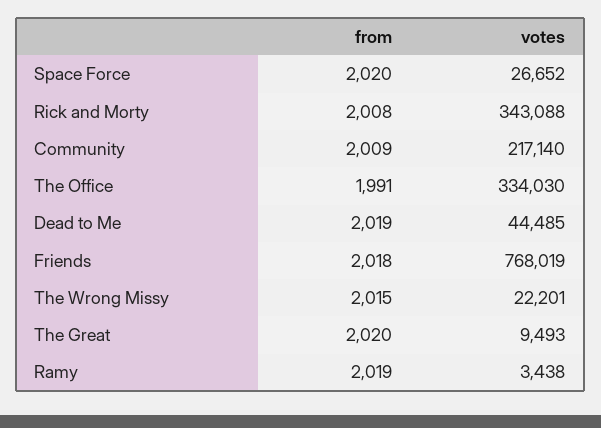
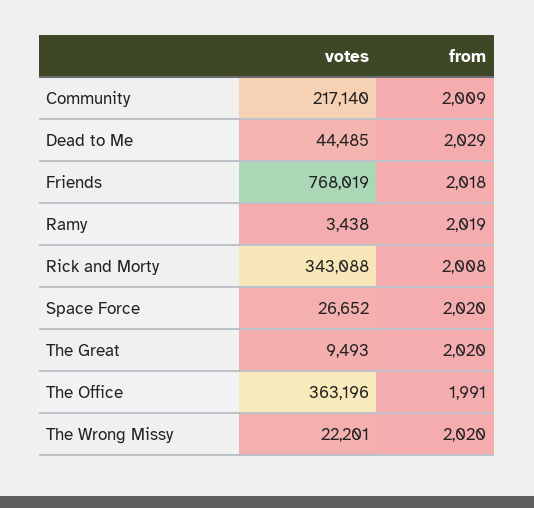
  {
    "from": {
      "Space Force": 2020,
      "Rick and Morty": 2008,
      "Community": 2009,
      "The Office": 1991,
-     "Dead to Me": 2019,
+     "Dead to Me": 2029,
      "Friends": 2018,
-     "The Wrong Missy": 2015,
+     "The Wrong Missy": 2020,
      "The Great": 2020,
      "Ramy": 2019
    },
    "votes": {
      "Space Force": 26652,
      "Rick and Morty": 343088,
      "Community": 217140,
-     "The Office": 334030,
+     "The Office": 363196,
      "Dead to Me": 44485,
      "Friends": 768019,
      "The Wrong Missy": 22201,
      "The Great": 9493,
      "Ramy": 3438
    }
  }

